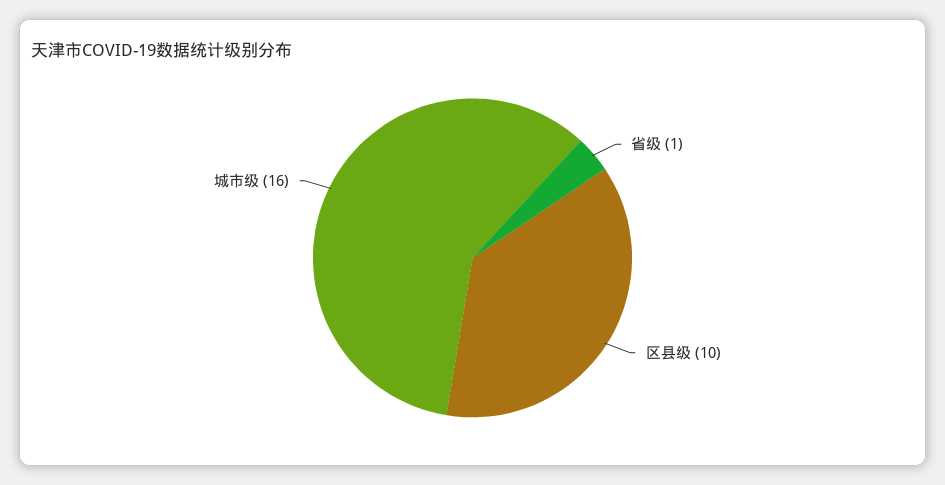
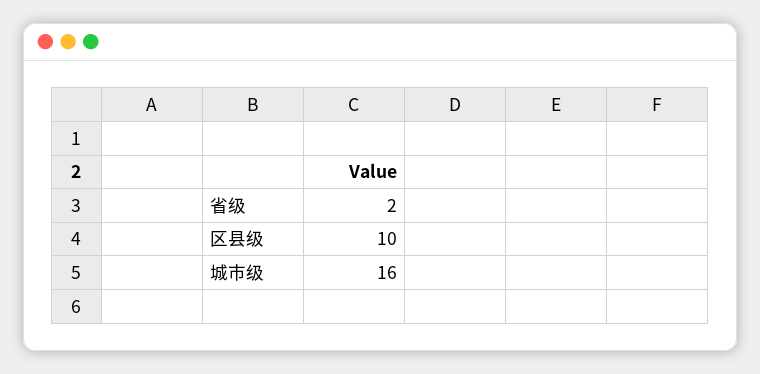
  {
-   "省级": 1,
+   "省级": 2,
    "区县级": 10,
    "城市级": 16
  }

